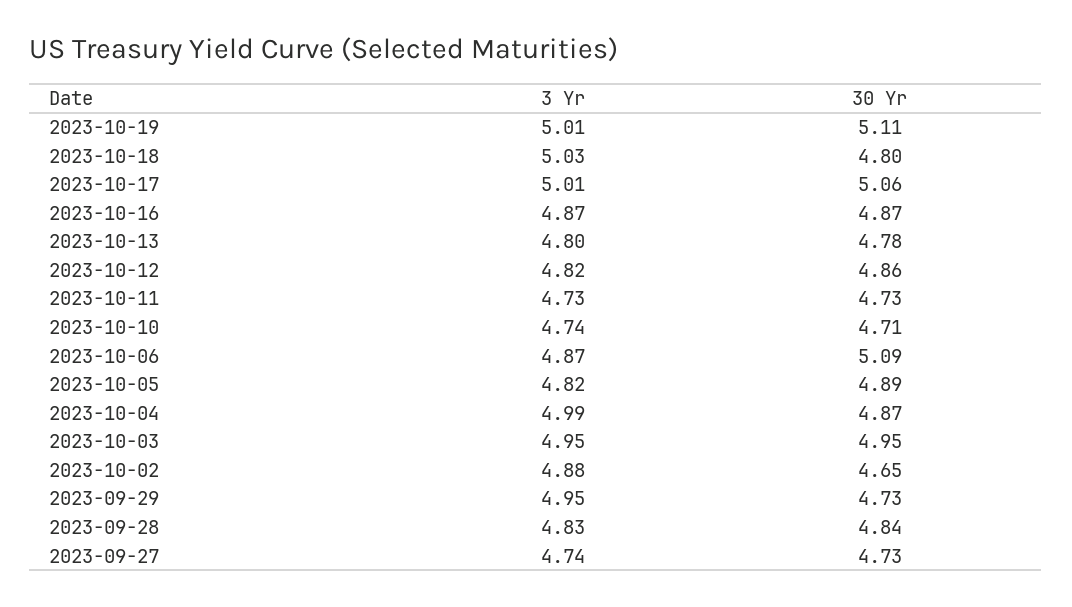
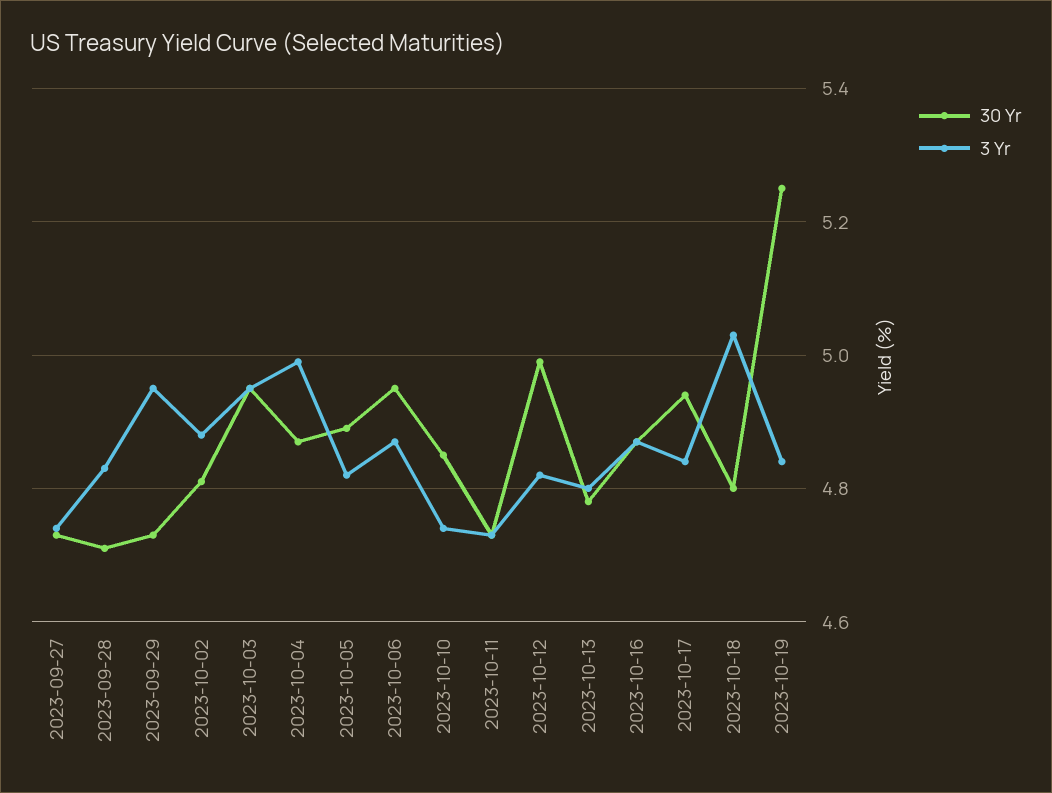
  {
    "3 Yr": {
-     "2023-10-19": 5.01,
+     "2023-10-19": 4.85,
      "2023-10-18": 5.03,
-     "2023-10-17": 5.01,
+     "2023-10-17": 4.85,
      "2023-10-16": 4.87,
      "2023-10-13": 4.8,
      "2023-10-12": 4.82,
      "2023-10-11": 4.73,
      "2023-10-10": 4.74,
      "2023-10-06": 4.87,
      "2023-10-05": 4.82,
      "2023-10-04": 4.99,
      "2023-10-03": 4.95,
      "2023-10-02": 4.88,
      "2023-09-29": 4.95,
      "2023-09-28": 4.83,
      "2023-09-27": 4.74
    },
    "30 Yr": {
-     "2023-10-19": 5.11,
+     "2023-10-19": 5.25,
      "2023-10-18": 4.8,
-     "2023-10-17": 5.06,
+     "2023-10-17": 4.95,
      "2023-10-16": 4.87,
      "2023-10-13": 4.78,
-     "2023-10-12": 4.86,
+     "2023-10-12": 5,
      "2023-10-11": 4.73,
-     "2023-10-10": 4.71,
+     "2023-10-10": 4.85,
-     "2023-10-06": 5.09,
+     "2023-10-06": 4.95,
      "2023-10-05": 4.89,
      "2023-10-04": 4.87,
      "2023-10-03": 4.95,
-     "2023-10-02": 4.65,
+     "2023-10-02": 4.8,
      "2023-09-29": 4.73,
-     "2023-09-28": 4.84,
+     "2023-09-28": 4.7,
      "2023-09-27": 4.73
    }
  }

